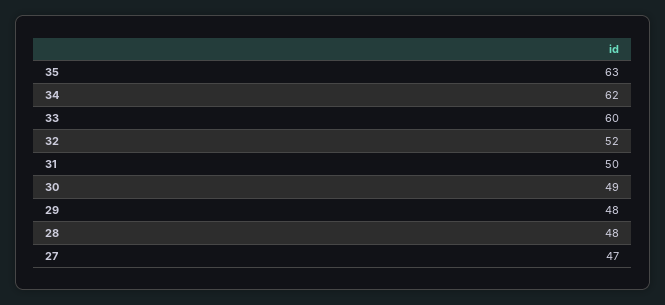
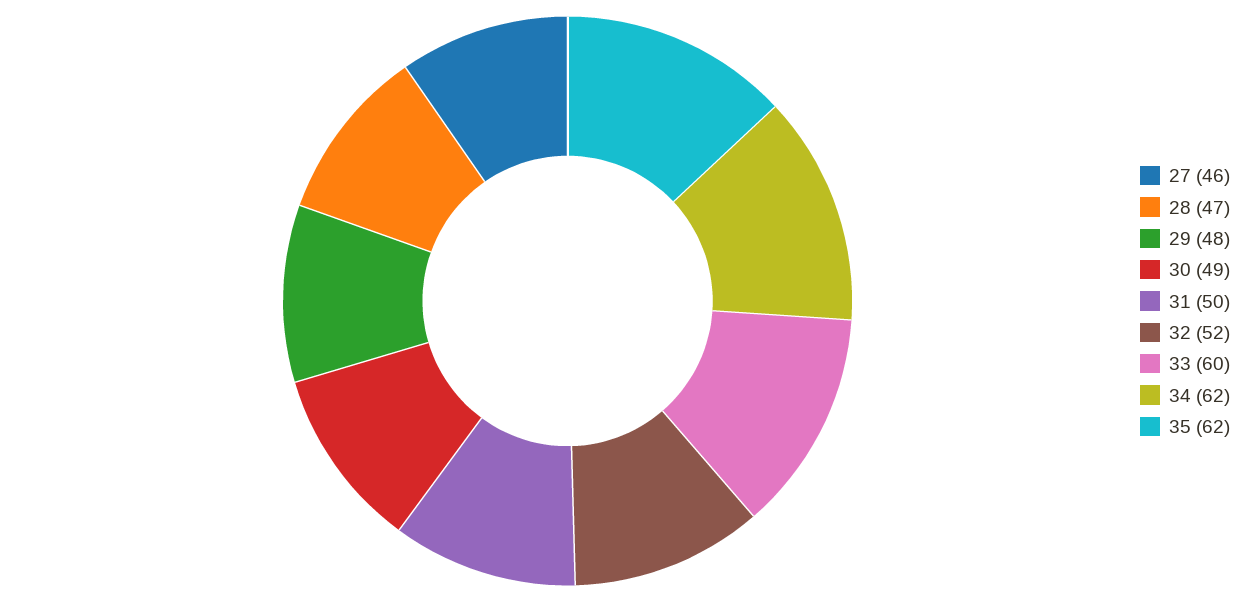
  {
-   "35": 63,
+   "35": 62,
    "34": 62,
    "33": 60,
    "32": 52,
    "31": 50,
    "30": 49,
    "29": 48,
-   "28": 48,
+   "28": 47,
-   "27": 47
+   "27": 46
  }

